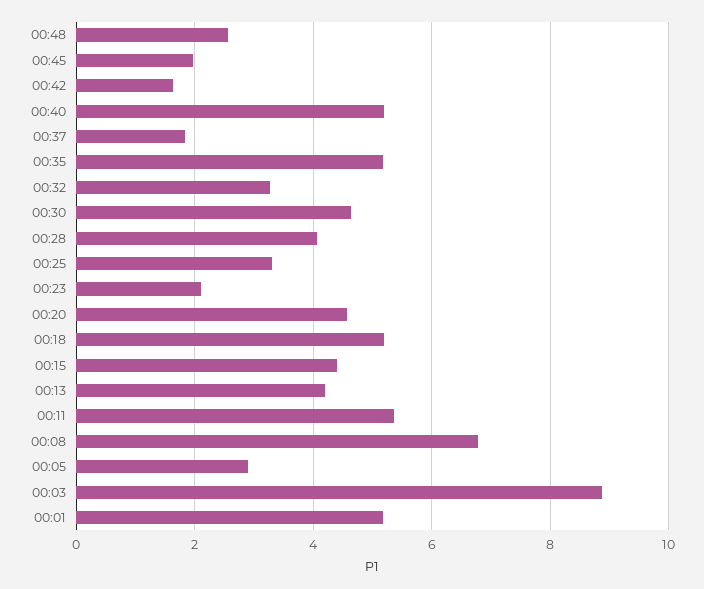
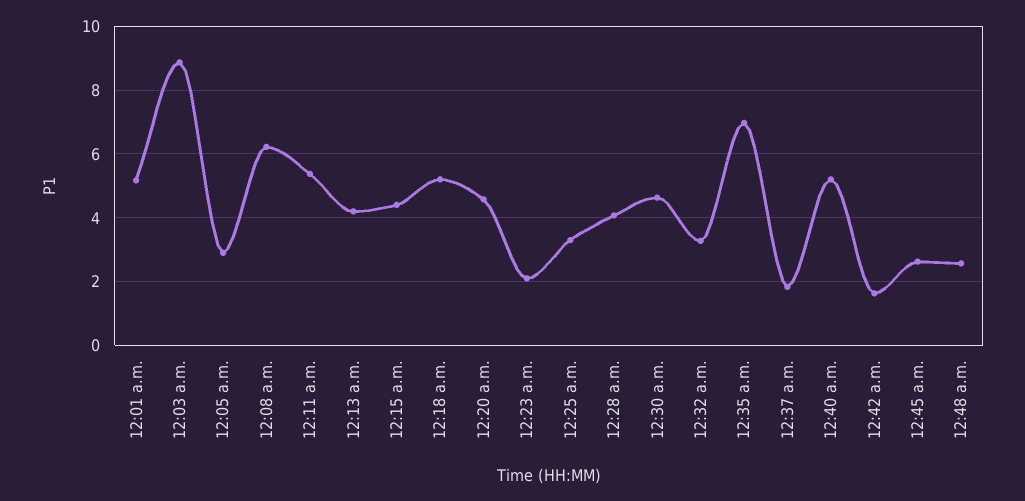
  {
    "00:48": 2.6,
-   "00:45": 2,
+   "00:45": 2.6,
    "00:42": 1.6,
    "00:40": 5.2,
    "00:37": 1.8,
-   "00:35": 5.2,
+   "00:35": 7,
    "00:32": 3.2,
    "00:30": 4.6,
    "00:28": 4,
    "00:25": 3.4,
    "00:23": 2.2,
    "00:20": 4.6,
    "00:18": 5.2,
    "00:15": 4.4,
    "00:13": 4.2,
    "00:11": 5.4,
-   "00:08": 6.8,
+   "00:08": 6.2,
    "00:05": 3,
    "00:03": 8.8,
    "00:01": 5.2
  }

